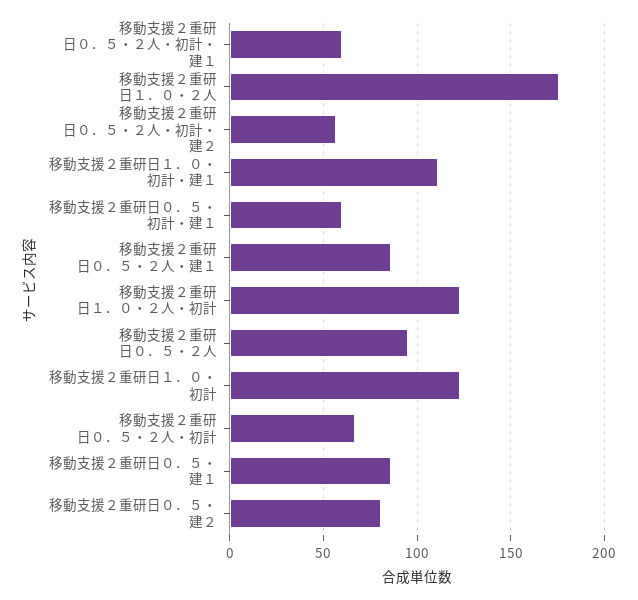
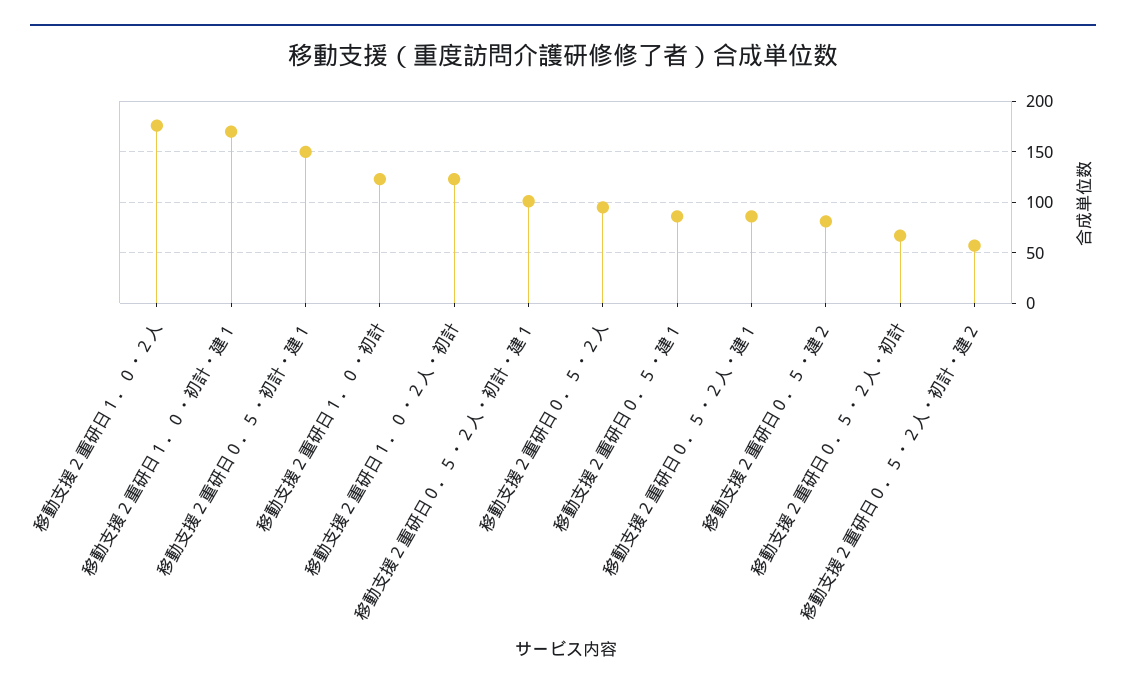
  {
-   "移動支援２重研日０．５・２人・初計・建１": 60,
+   "移動支援２重研日０．５・２人・初計・建１": 100,
    "移動支援２重研日１．０・２人": 175,
    "移動支援２重研日０．５・２人・初計・建２": 55,
-   "移動支援２重研日１．０・初計・建１": 110,
+   "移動支援２重研日１．０・初計・建１": 170,
-   "移動支援２重研日０．５・初計・建１": 60,
+   "移動支援２重研日０．５・初計・建１": 150,
    "移動支援２重研日０．５・２人・建１": 85,
    "移動支援２重研日１．０・２人・初計": 125,
    "移動支援２重研日０．５・２人": 95,
    "移動支援２重研日１．０・初計": 125,
    "移動支援２重研日０．５・２人・初計": 65,
    "移動支援２重研日０．５・建１": 85,
    "移動支援２重研日０．５・建２": 80
  }

